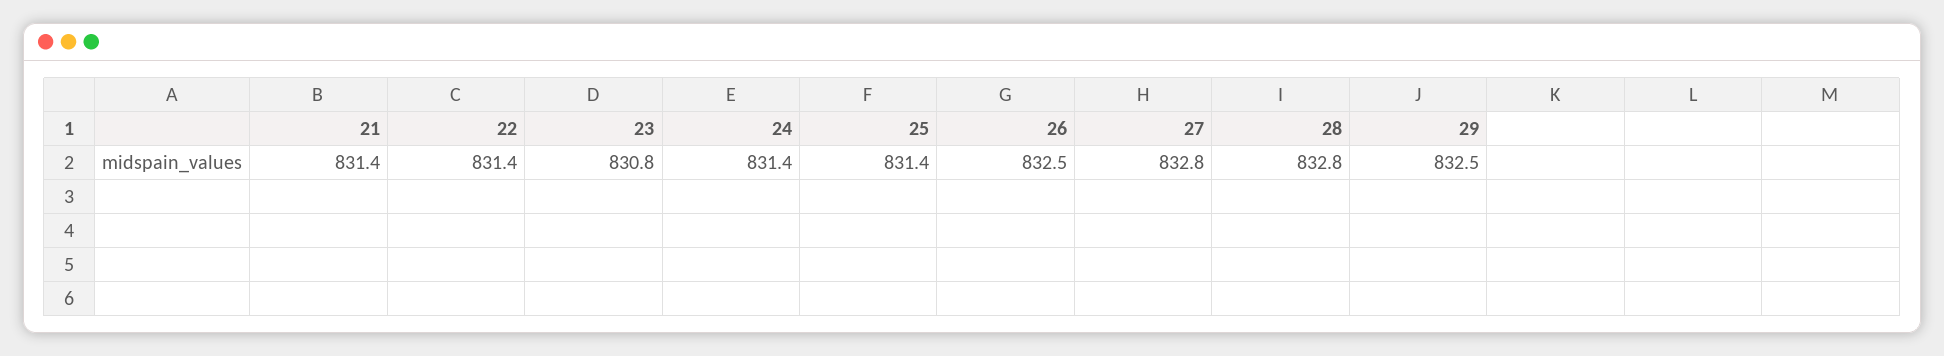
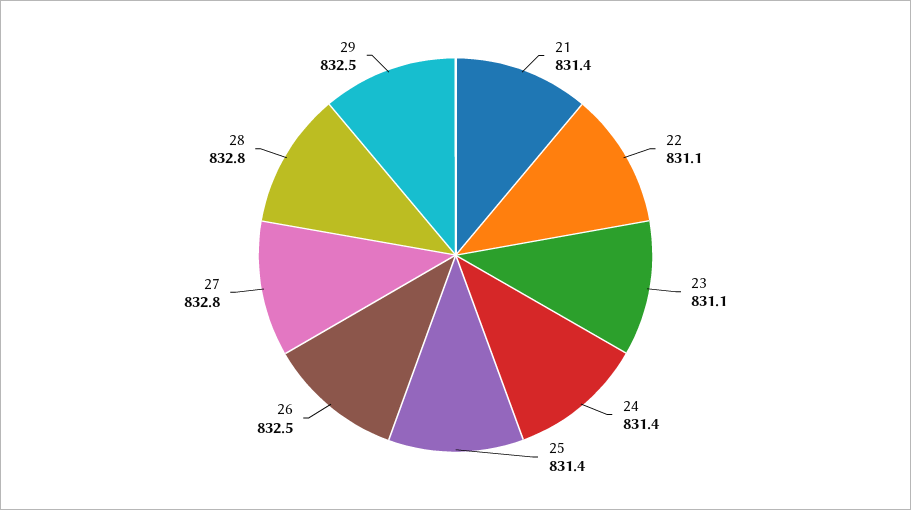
  {
    "21": 831.4,
-   "22": 831.4,
+   "22": 831.1,
-   "23": 830.8,
+   "23": 831.1,
    "24": 831.4,
    "25": 831.4,
    "26": 832.5,
    "27": 832.8,
    "28": 832.8,
    "29": 832.5
  }

